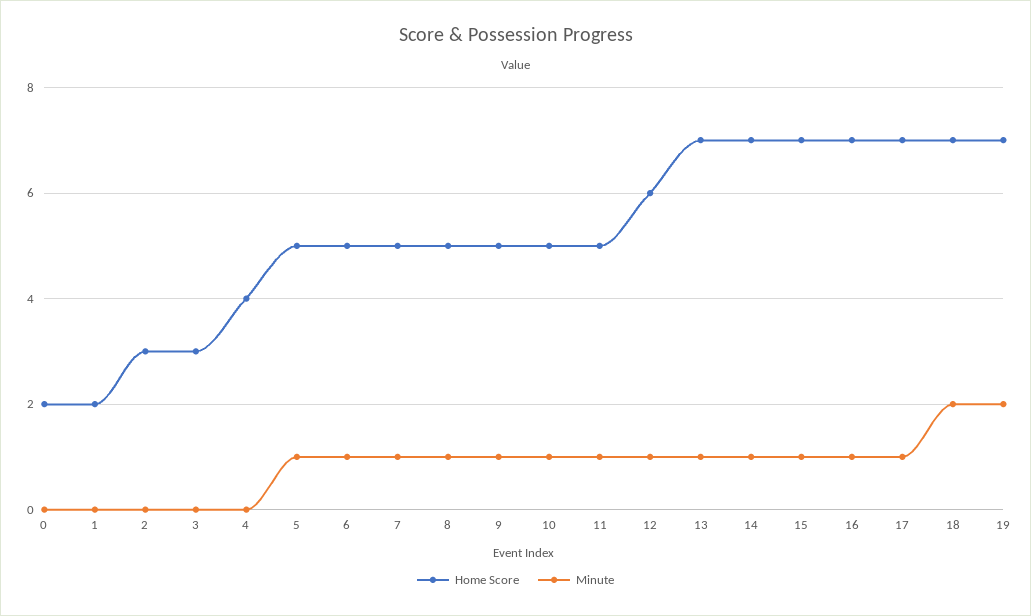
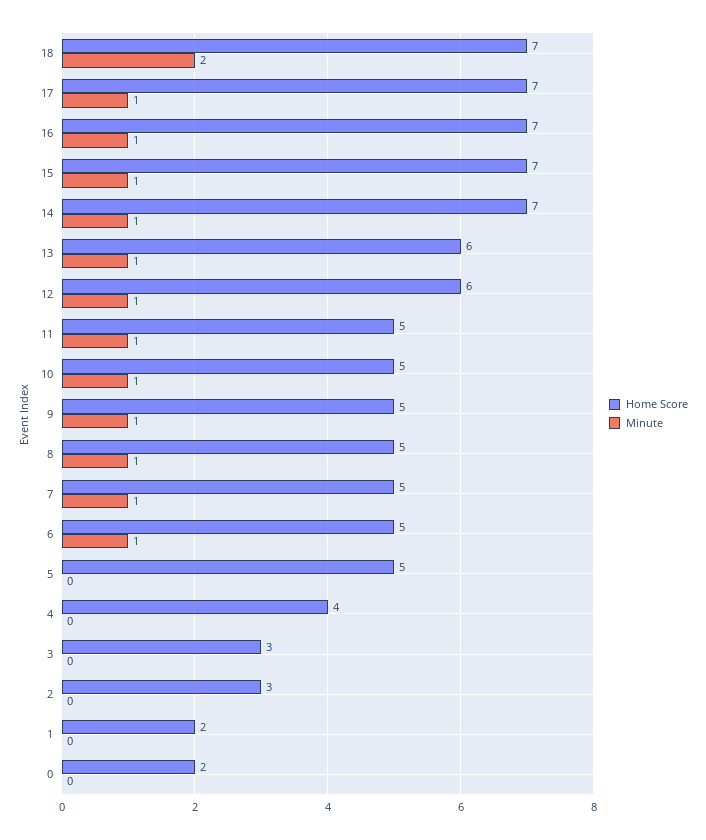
  {
    "Home Score": {
      "0": 2,
      "1": 2,
      "2": 3,
      "3": 3,
      "4": 4,
      "5": 5,
      "6": 5,
      "7": 5,
      "8": 5,
      "9": 5,
      "10": 5,
      "11": 5,
      "12": 6,
-     "13": 7,
+     "13": 6,
      "14": 7,
      "15": 7,
      "16": 7,
      "17": 7,
-     "18": 7,
+     "18": 7
-     "19": 7
    },
    "Minute": {
      "0": 0,
      "1": 0,
      "2": 0,
      "3": 0,
      "4": 0,
-     "5": 1,
+     "5": 0,
      "6": 1,
      "7": 1,
      "8": 1,
      "9": 1,
      "10": 1,
      "11": 1,
      "12": 1,
      "13": 1,
      "14": 1,
      "15": 1,
      "16": 1,
      "17": 1,
-     "18": 2,
+     "18": 2
-     "19": 2
    }
  }

